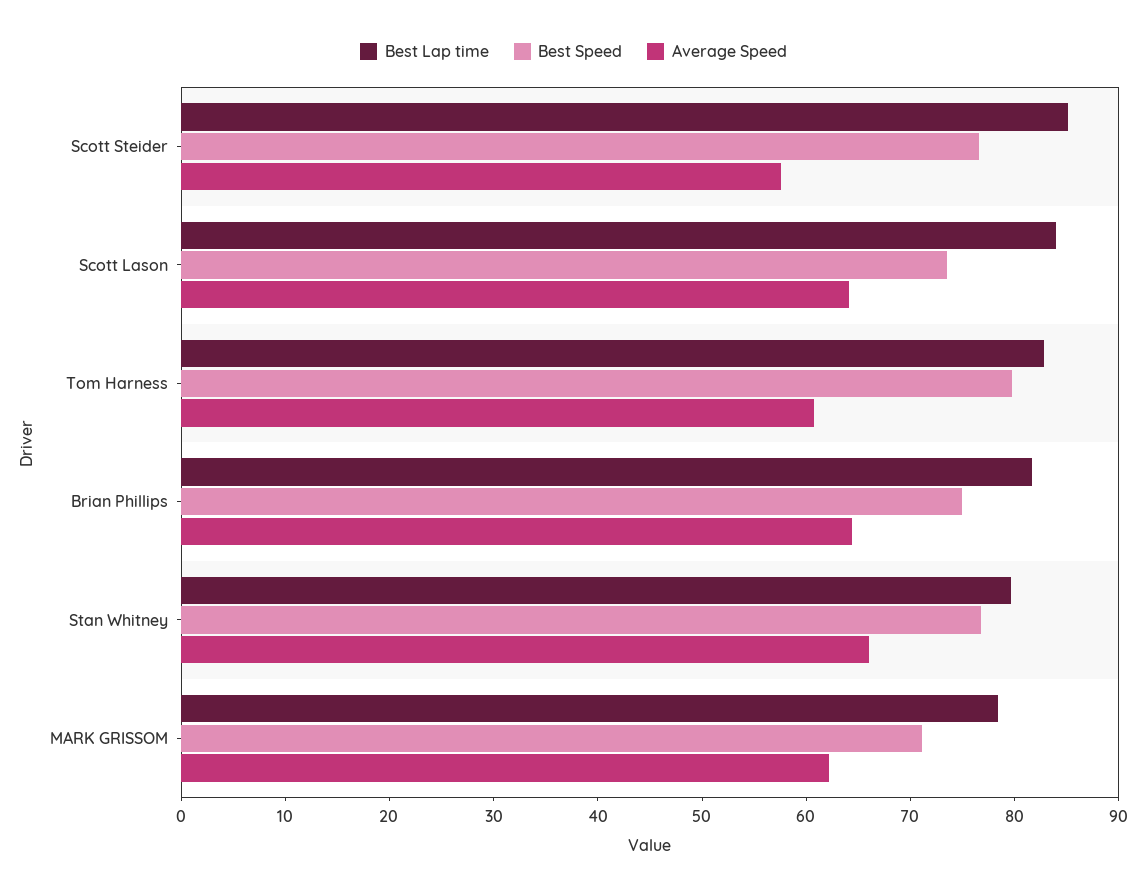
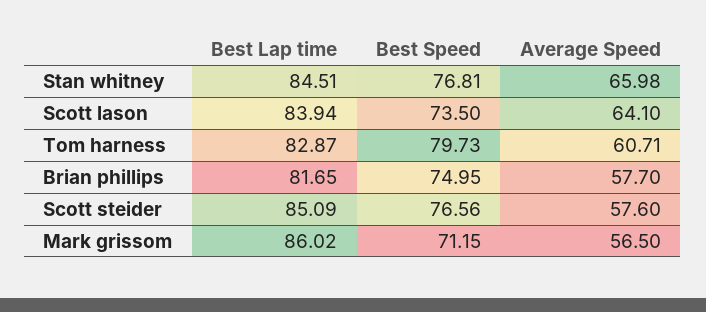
  {
    "Best Lap time": {
      "Scott Steider": 85.09,
      "Scott Lason": 83.94,
      "Tom Harness": 82.87,
      "Brian Phillips": 81.65,
-     "Stan Whitney": 80,
+     "Stan Whitney": 84.51,
-     "MARK GRISSOM": 78
+     "MARK GRISSOM": 86.02
    },
    "Best Speed": {
      "Scott Steider": 76.56,
      "Scott Lason": 73.5,
      "Tom Harness": 79.73,
      "Brian Phillips": 74.95,
      "Stan Whitney": 76.81,
      "MARK GRISSOM": 71.15
    },
    "Average Speed": {
      "Scott Steider": 57.6,
      "Scott Lason": 64.1,
      "Tom Harness": 60.71,
-     "Brian Phillips": 64,
+     "Brian Phillips": 57.7,
      "Stan Whitney": 65.98,
-     "MARK GRISSOM": 62
+     "MARK GRISSOM": 56.5
    }
  }

